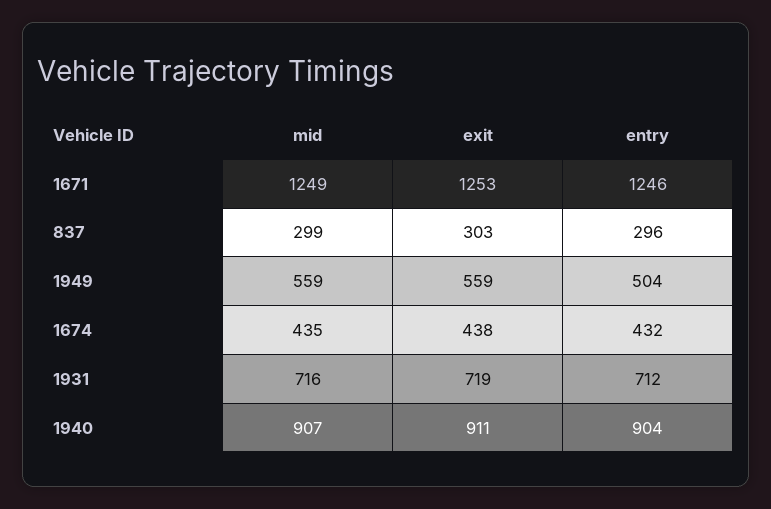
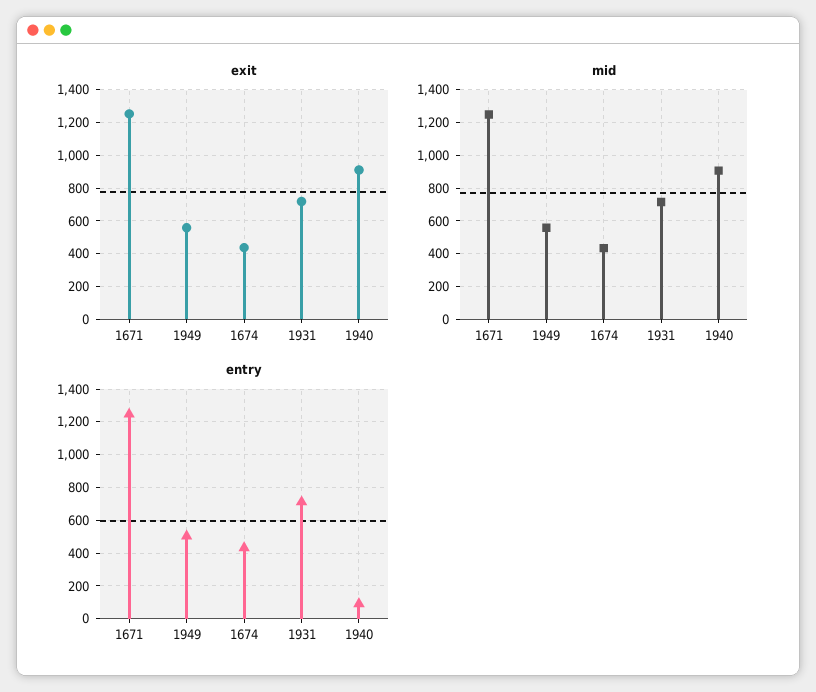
  {
    "mid": {
      "1671": 1249,
-     "837": 299,
      "1949": 559,
      "1674": 435,
      "1931": 716,
      "1940": 907
    },
    "exit": {
      "1671": 1253,
-     "837": 303,
      "1949": 559,
      "1674": 438,
      "1931": 719,
      "1940": 911
    },
    "entry": {
      "1671": 1246,
-     "837": 296,
      "1949": 504,
      "1674": 432,
      "1931": 712,
-     "1940": 904
+     "1940": 100
    }
  }

